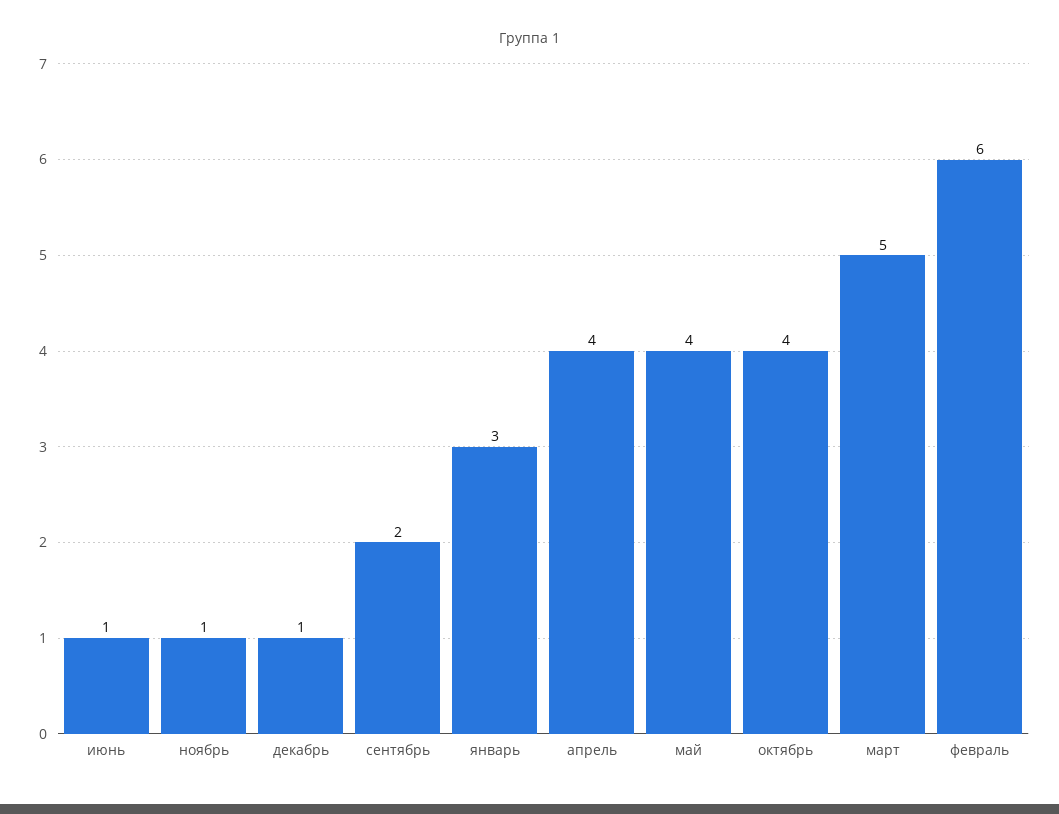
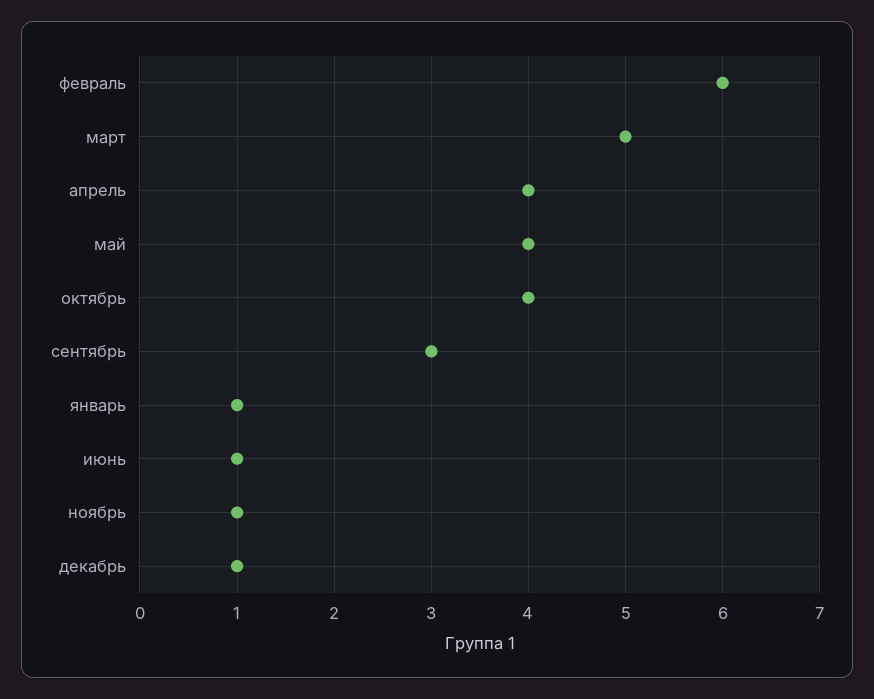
  {
    "июнь": 1,
    "ноябрь": 1,
    "декабрь": 1,
-   "сентябрь": 2,
+   "сентябрь": 3,
-   "январь": 3,
+   "январь": 1,
    "апрель": 4,
    "май": 4,
    "октябрь": 4,
    "март": 5,
    "февраль": 6
  }

